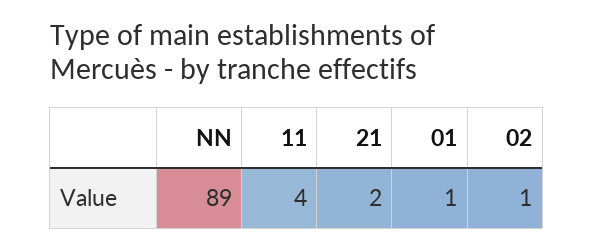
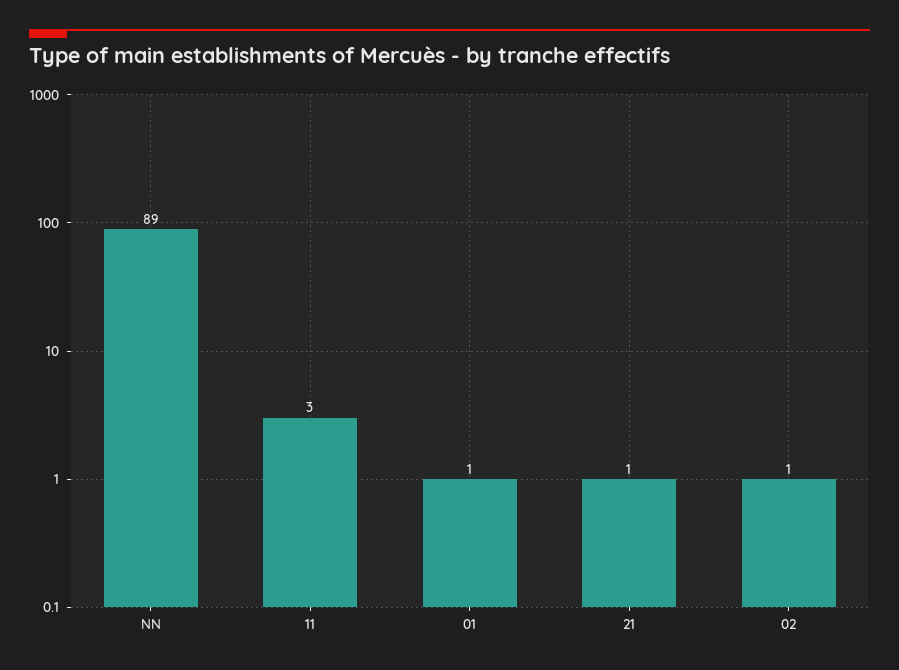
  {
    "NN": 89,
-   "11": 4,
+   "11": 3,
-   "21": 2,
+   "21": 1,
    "01": 1,
    "02": 1
  }

